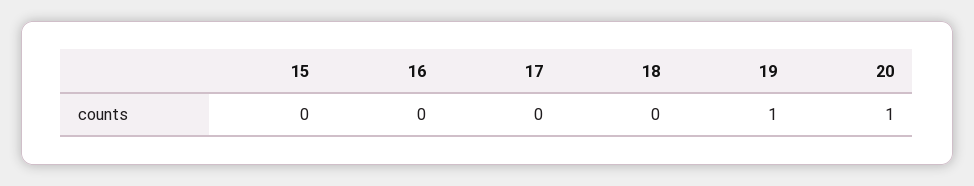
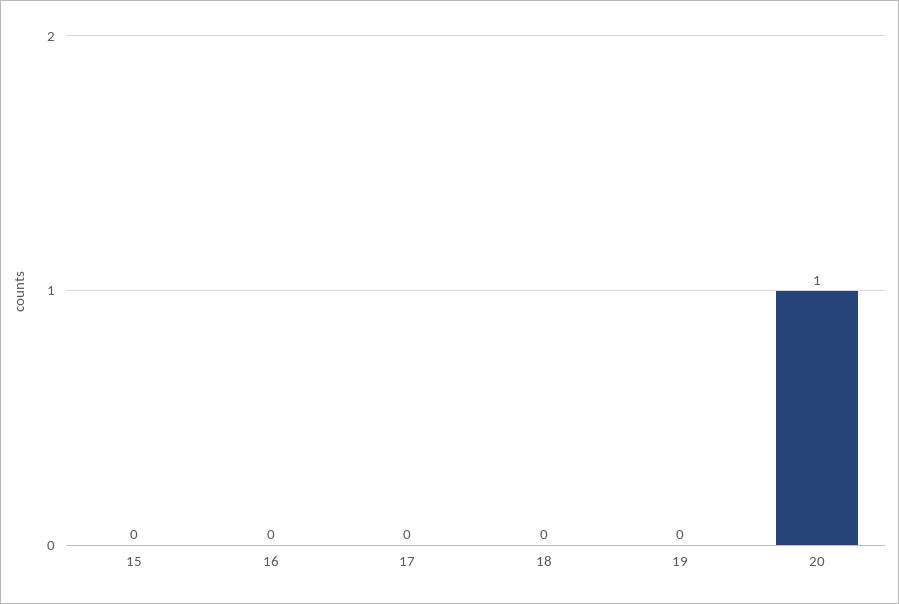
  {
    "15": 0,
    "16": 0,
    "17": 0,
    "18": 0,
-   "19": 1,
+   "19": 0,
    "20": 1
  }

